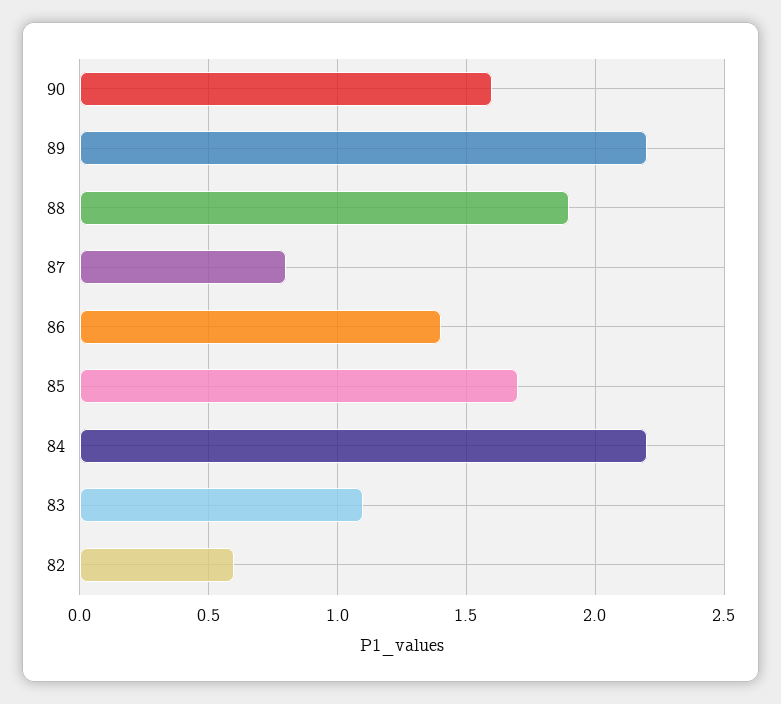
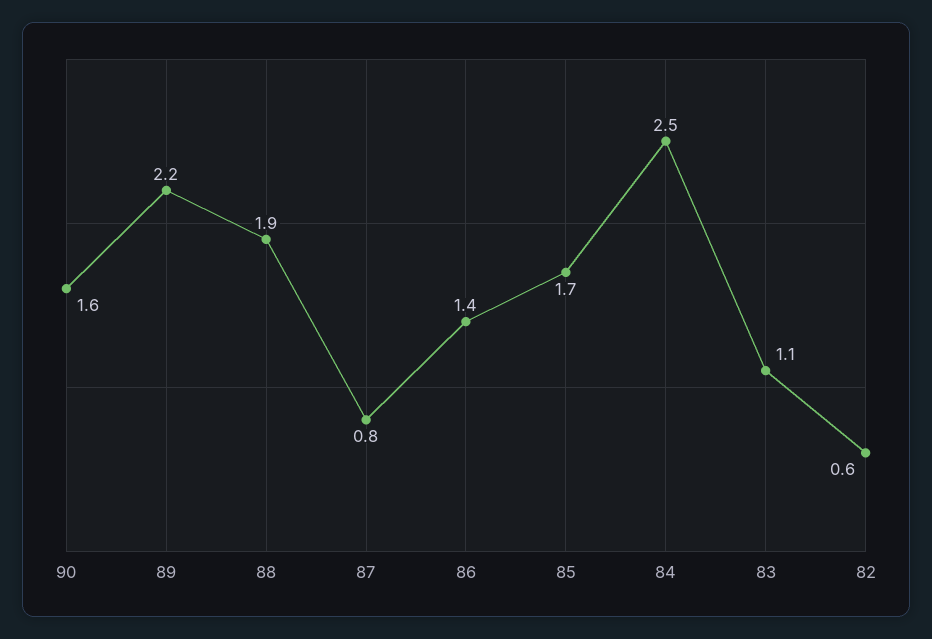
  {
    "90": 1.6,
    "89": 2.2,
    "88": 1.9,
    "87": 0.8,
    "86": 1.4,
    "85": 1.7,
-   "84": 2.2,
+   "84": 2.5,
    "83": 1.1,
    "82": 0.6
  }

